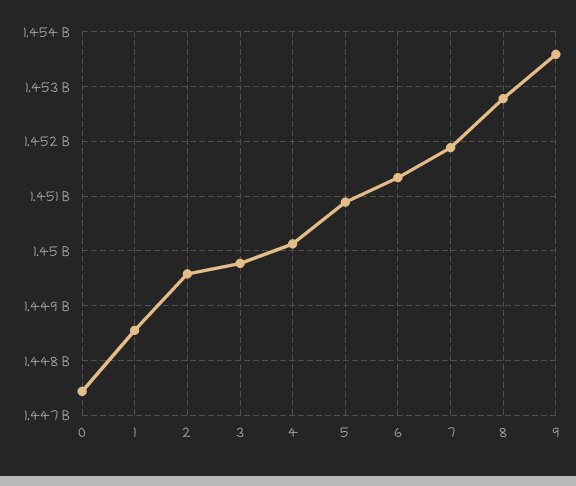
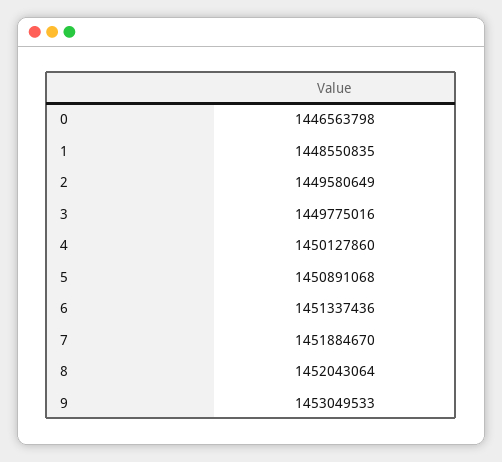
  {
-   "0": 1447400000,
+   "0": 1446563798,
    "1": 1448550835,
    "2": 1449580649,
    "3": 1449775016,
    "4": 1450127860,
    "5": 1450891068,
    "6": 1451337436,
    "7": 1451884670,
-   "8": 1452800000,
+   "8": 1452043064,
-   "9": 1453600000
+   "9": 1453049533
  }

